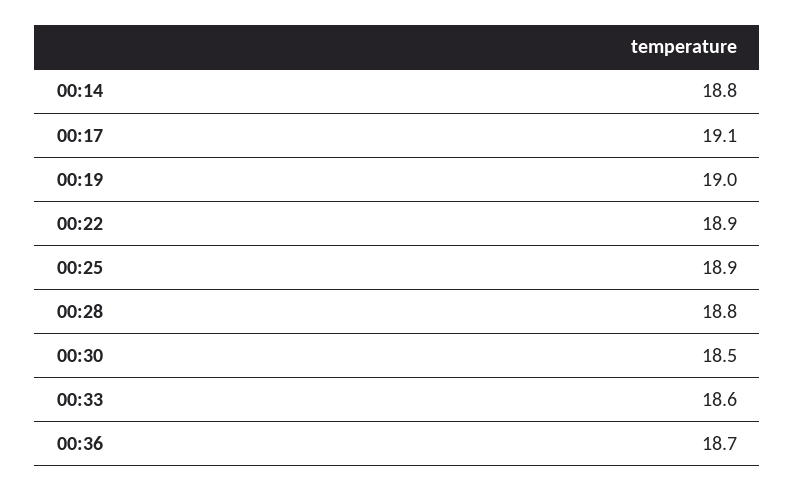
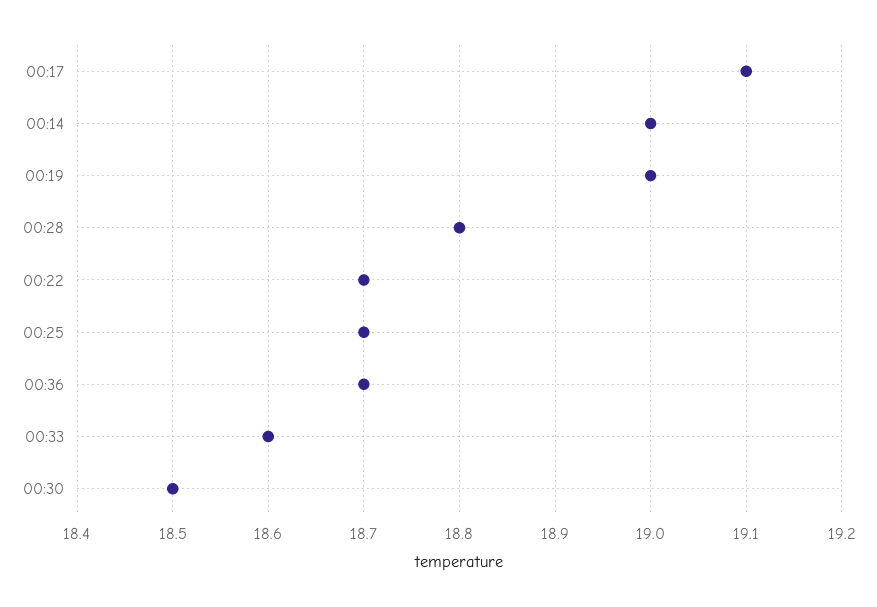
  {
-   "00:14": 18.8,
+   "00:14": 19,
    "00:17": 19.1,
    "00:19": 19,
-   "00:22": 18.9,
+   "00:22": 18.7,
-   "00:25": 18.9,
+   "00:25": 18.7,
    "00:28": 18.8,
    "00:30": 18.5,
    "00:33": 18.6,
    "00:36": 18.7
  }

